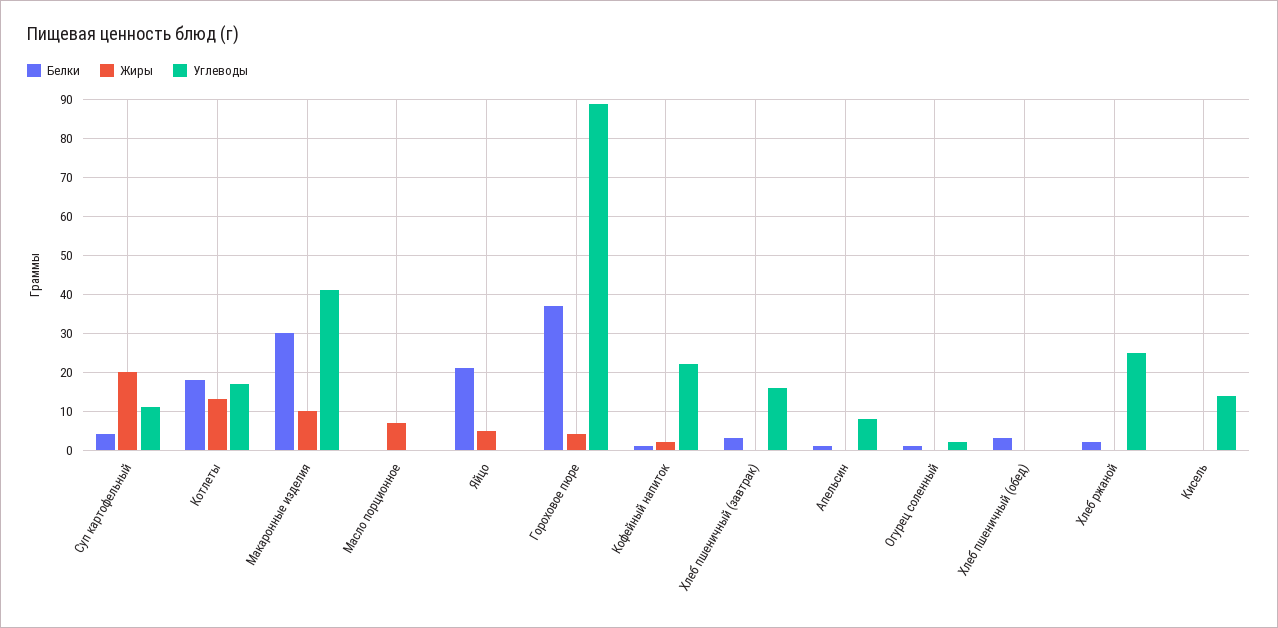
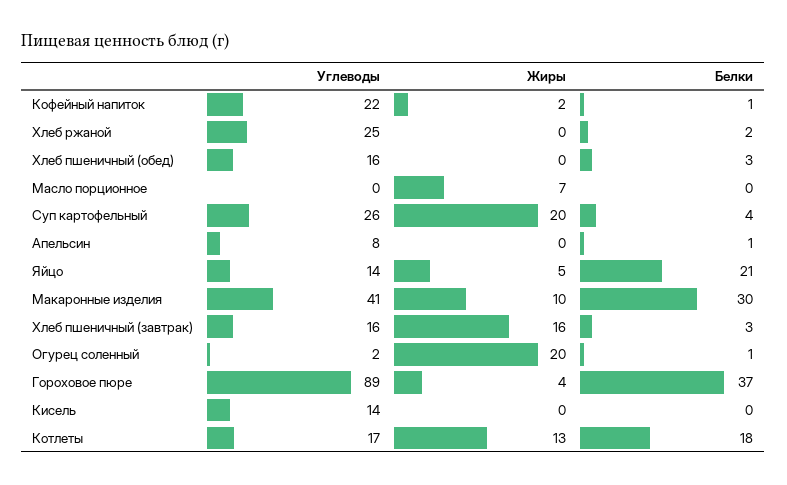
  {
    "Белки": {
      "Суп картофельный": 4,
      "Котлеты": 18,
      "Макаронные изделия": 30,
      "Масло порционное": 0,
      "Яйцо": 21,
      "Гороховое пюре": 37,
      "Кофейный напиток": 1,
      "Хлеб пшеничный (завтрак)": 3,
      "Апельсин": 1,
      "Огурец соленный": 1,
      "Хлеб пшеничный (обед)": 3,
      "Хлеб ржаной": 2,
      "Кисель": 0
    },
    "Жиры": {
      "Суп картофельный": 20,
      "Котлеты": 13,
      "Макаронные изделия": 10,
      "Масло порционное": 7,
      "Яйцо": 5,
      "Гороховое пюре": 4,
      "Кофейный напиток": 2,
-     "Хлеб пшеничный (завтрак)": 0,
+     "Хлеб пшеничный (завтрак)": 16,
      "Апельсин": 0,
-     "Огурец соленный": 0,
+     "Огурец соленный": 20,
      "Хлеб пшеничный (обед)": 0,
      "Хлеб ржаной": 0,
      "Кисель": 0
    },
    "Углеводы": {
-     "Суп картофельный": 10,
+     "Суп картофельный": 26,
      "Котлеты": 17,
      "Макаронные изделия": 41,
      "Масло порционное": 0,
-     "Яйцо": 0,
+     "Яйцо": 14,
      "Гороховое пюре": 89,
      "Кофейный напиток": 22,
      "Хлеб пшеничный (завтрак)": 16,
      "Апельсин": 8,
      "Огурец соленный": 2,
-     "Хлеб пшеничный (обед)": 0,
+     "Хлеб пшеничный (обед)": 16,
      "Хлеб ржаной": 25,
      "Кисель": 14
    }
  }

